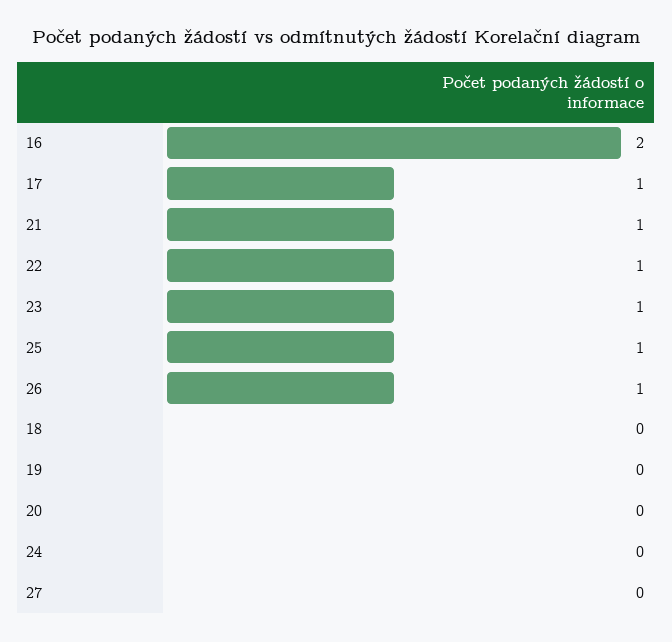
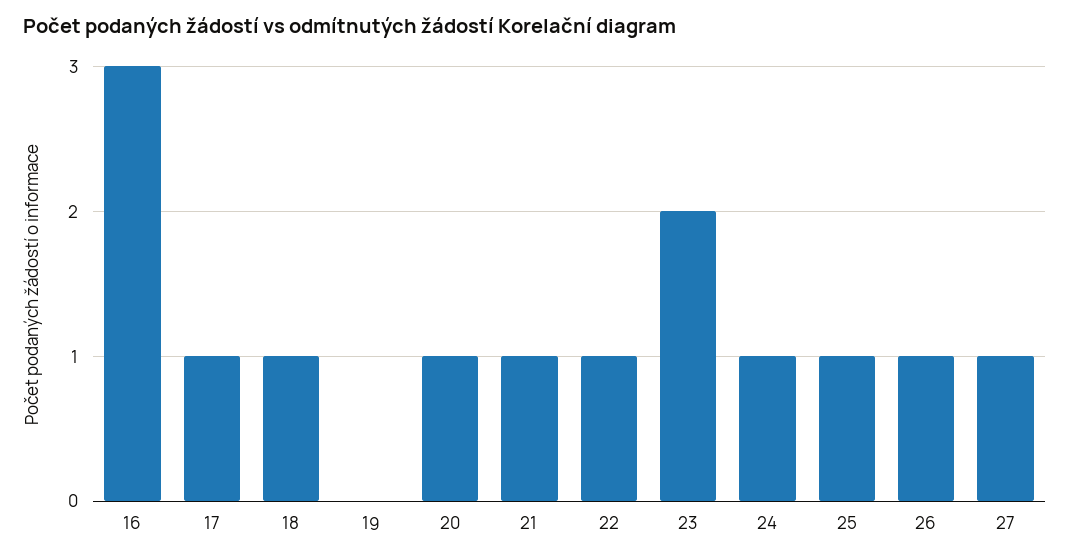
  {
-   "16": 2,
+   "16": 3,
    "17": 1,
    "21": 1,
    "22": 1,
-   "23": 1,
+   "23": 2,
    "25": 1,
    "26": 1,
-   "18": 0,
+   "18": 1,
    "19": 0,
-   "20": 0,
+   "20": 1,
-   "24": 0,
+   "24": 1,
-   "27": 0
+   "27": 1
  }

